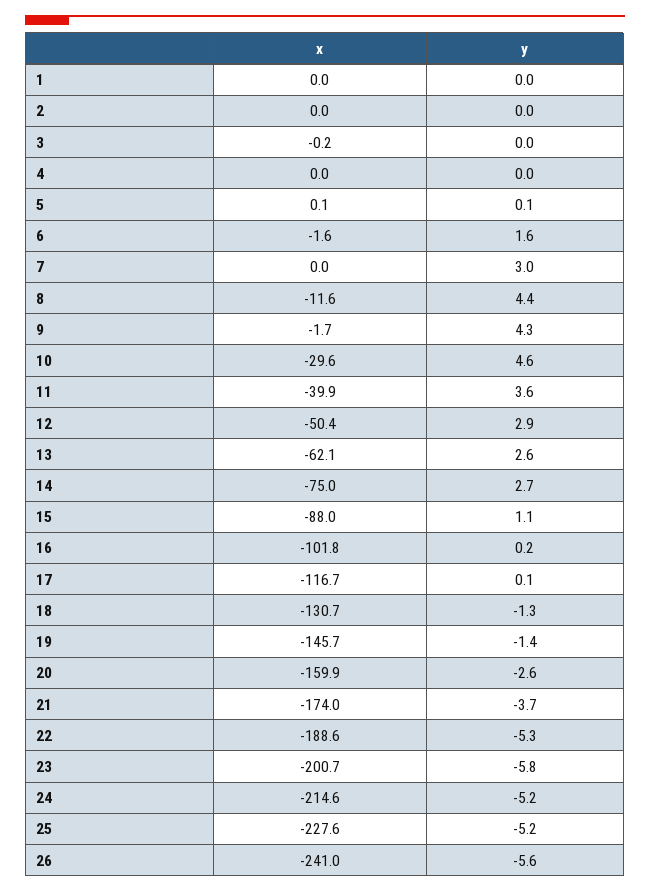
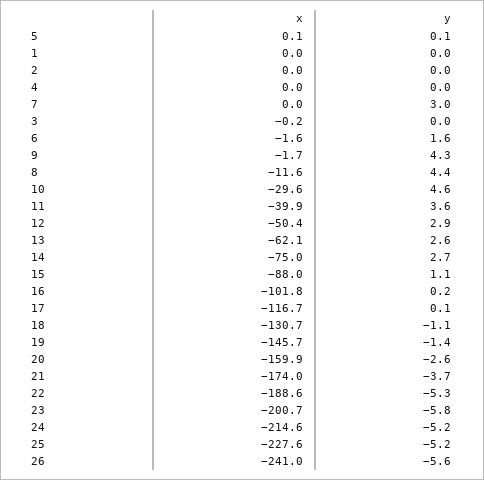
  {
    "x": {
      "1": 0,
      "2": 0,
      "3": -0.2,
      "4": 0,
      "5": 0.1,
      "6": -1.6,
      "7": 0,
      "8": -11.6,
      "9": -1.7,
      "10": -29.6,
      "11": -39.9,
      "12": -50.4,
      "13": -62.1,
      "14": -75,
      "15": -88,
      "16": -101.8,
      "17": -116.7,
      "18": -130.7,
      "19": -145.7,
      "20": -159.9,
      "21": -174,
      "22": -188.6,
      "23": -200.7,
      "24": -214.6,
      "25": -227.6,
      "26": -241
    },
    "y": {
      "1": 0,
      "2": 0,
      "3": 0,
      "4": 0,
      "5": 0.1,
      "6": 1.6,
      "7": 3,
      "8": 4.4,
      "9": 4.3,
      "10": 4.6,
      "11": 3.6,
      "12": 2.9,
      "13": 2.6,
      "14": 2.7,
      "15": 1.1,
      "16": 0.2,
      "17": 0.1,
-     "18": -1.3,
+     "18": -1.1,
      "19": -1.4,
      "20": -2.6,
      "21": -3.7,
      "22": -5.3,
      "23": -5.8,
      "24": -5.2,
      "25": -5.2,
      "26": -5.6
    }
  }

